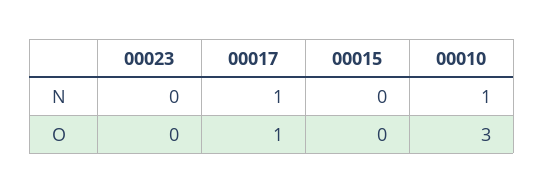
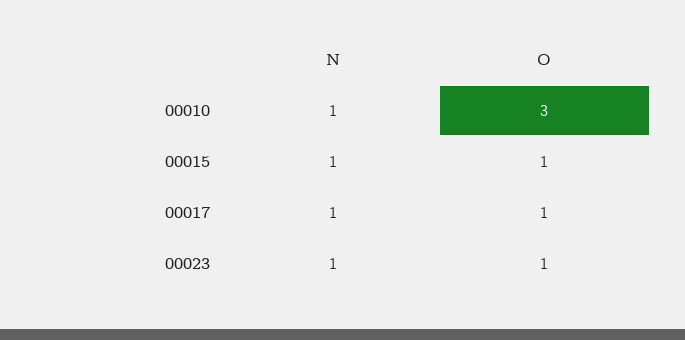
  {
    "00023": {
-     "N": 0,
+     "N": 1,
-     "O": 0
+     "O": 1
    },
    "00017": {
      "N": 1,
      "O": 1
    },
    "00015": {
-     "N": 0,
+     "N": 1,
-     "O": 0
+     "O": 1
    },
    "00010": {
      "N": 1,
      "O": 3
    }
  }

